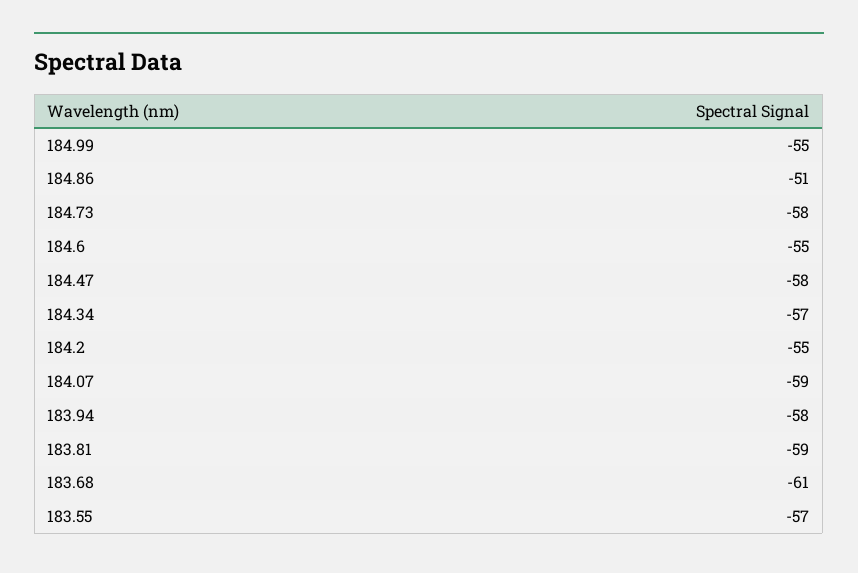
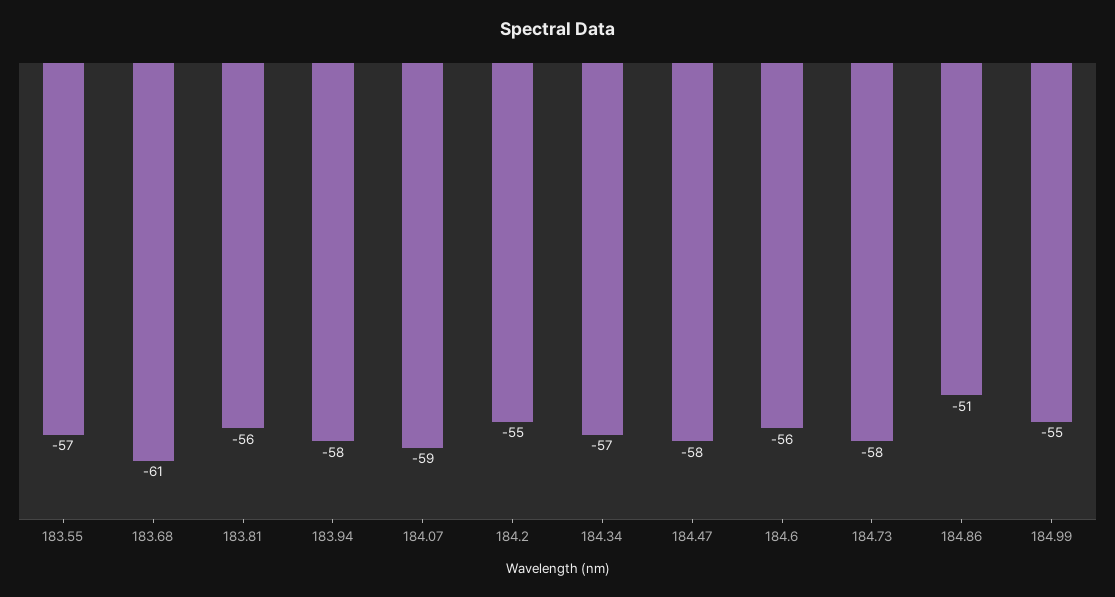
  {
    "184.99": -55,
    "184.86": -51,
    "184.73": -58,
-   "184.6": -55,
+   "184.6": -56,
    "184.47": -58,
    "184.34": -57,
    "184.2": -55,
    "184.07": -59,
    "183.94": -58,
-   "183.81": -59,
+   "183.81": -56,
    "183.68": -61,
    "183.55": -57
  }

